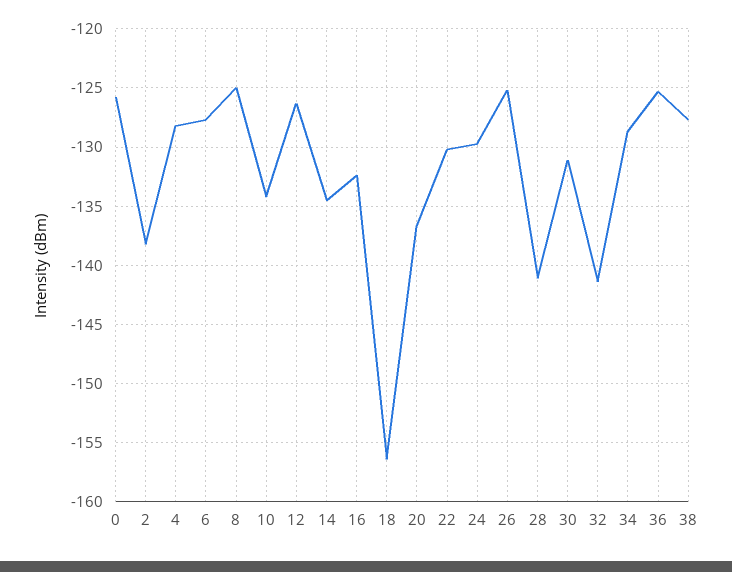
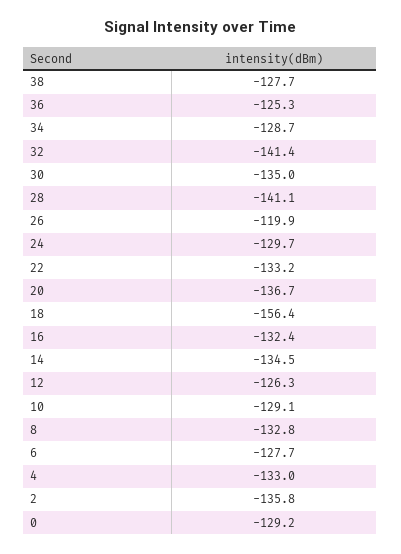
  {
-   "0": -126,
+   "0": -129.2,
-   "2": -138,
+   "2": -135.8,
-   "4": -128,
+   "4": -133,
    "6": -127.7,
-   "8": -125,
+   "8": -132.8,
-   "10": -134,
+   "10": -129.1,
    "12": -126.3,
    "14": -134.5,
    "16": -132.4,
    "18": -156.4,
    "20": -136.7,
-   "22": -130,
+   "22": -133.2,
    "24": -129.7,
-   "26": -125,
+   "26": -119.9,
    "28": -141.1,
-   "30": -131,
+   "30": -135,
    "32": -141.4,
    "34": -128.7,
    "36": -125.3,
    "38": -127.7
  }

